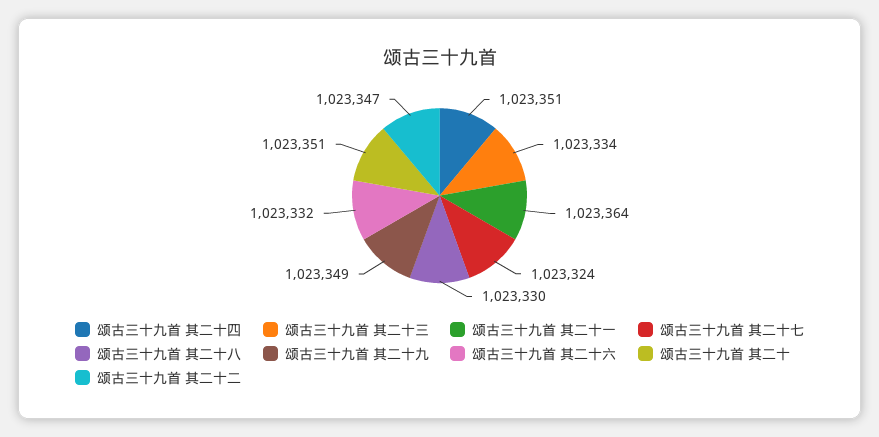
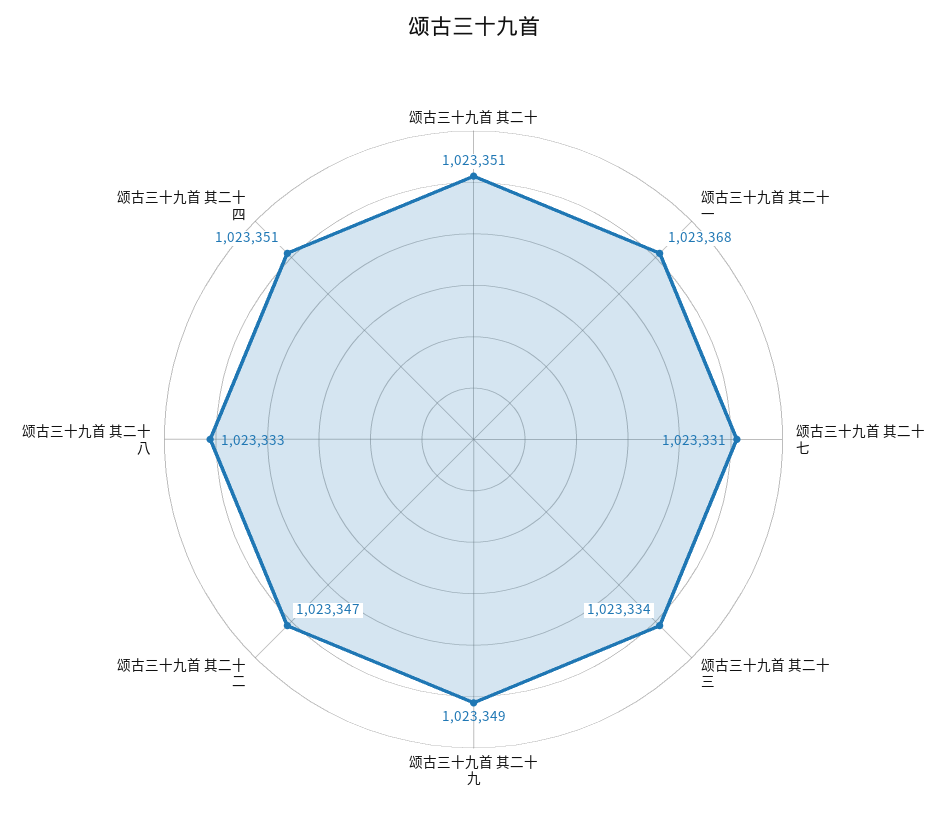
  {
    "颂古三十九首 其二十四": 1023351,
    "颂古三十九首 其二十三": 1023334,
-   "颂古三十九首 其二十一": 1023364,
+   "颂古三十九首 其二十一": 1023368,
-   "颂古三十九首 其二十七": 1023324,
+   "颂古三十九首 其二十七": 1023331,
-   "颂古三十九首 其二十八": 1023330,
+   "颂古三十九首 其二十八": 1023333,
    "颂古三十九首 其二十九": 1023349,
-   "颂古三十九首 其二十六": 1023332,
    "颂古三十九首 其二十": 1023351,
    "颂古三十九首 其二十二": 1023347
  }

